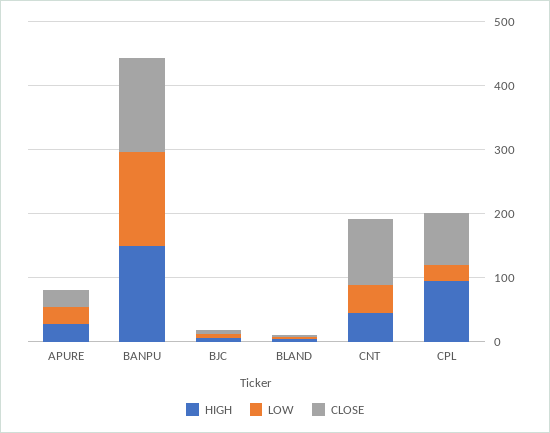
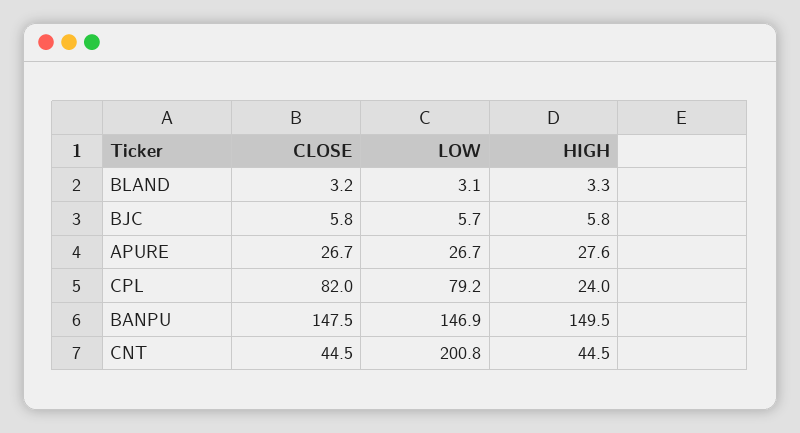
  {
    "HIGH": {
      "APURE": 27.6,
      "BANPU": 149.5,
      "BJC": 5.8,
      "BLAND": 3.3,
      "CNT": 44.5,
-     "CPL": 100
+     "CPL": 24
    },
    "LOW": {
      "APURE": 26.7,
      "BANPU": 146.9,
      "BJC": 5.7,
      "BLAND": 3.1,
-     "CNT": 40,
+     "CNT": 200.8,
-     "CPL": 20
+     "CPL": 79.2
    },
    "CLOSE": {
      "APURE": 26.7,
      "BANPU": 147.5,
      "BJC": 5.8,
      "BLAND": 3.2,
-     "CNT": 100,
+     "CNT": 44.5,
      "CPL": 82
    }
  }

